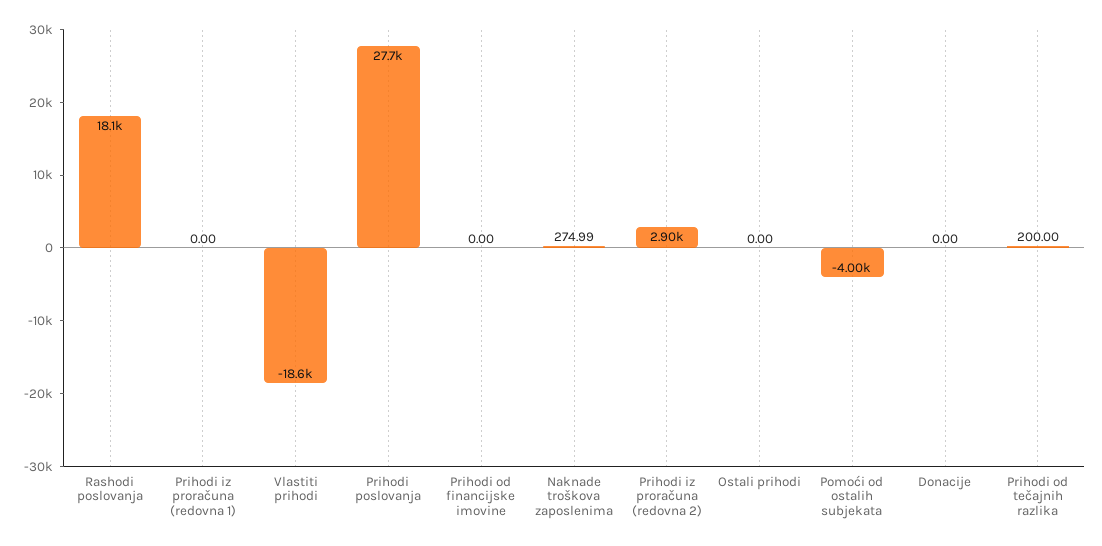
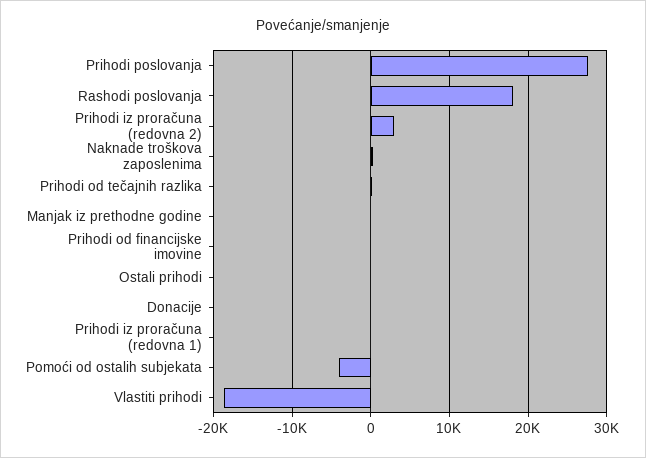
  {
    "Rashodi poslovanja": 18100,
    "Prihodi iz proračuna (redovna 1)": 0,
    "Vlastiti prihodi": -18600,
    "Prihodi poslovanja": 27700,
    "Prihodi od financijske imovine": 0,
    "Naknade troškova zaposlenima": 274.99,
    "Prihodi iz proračuna (redovna 2)": 2900,
    "Ostali prihodi": 0,
    "Pomoći od ostalih subjekata": -4000,
    "Donacije": 0,
-   "Prihodi od tečajnih razlika": 200
+   "Prihodi od tečajnih razlika": 200,
+   "Manjak iz prethodne godine": 0
  }

